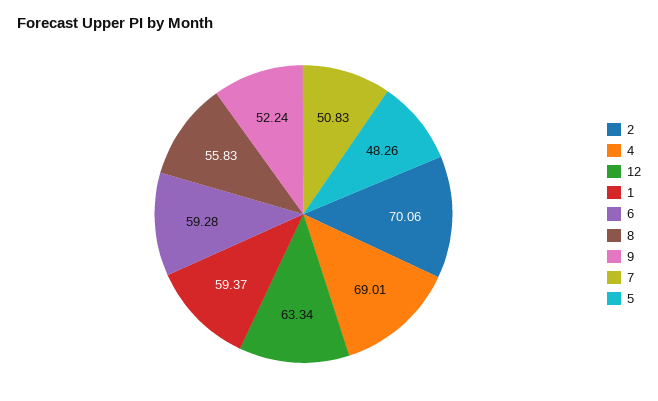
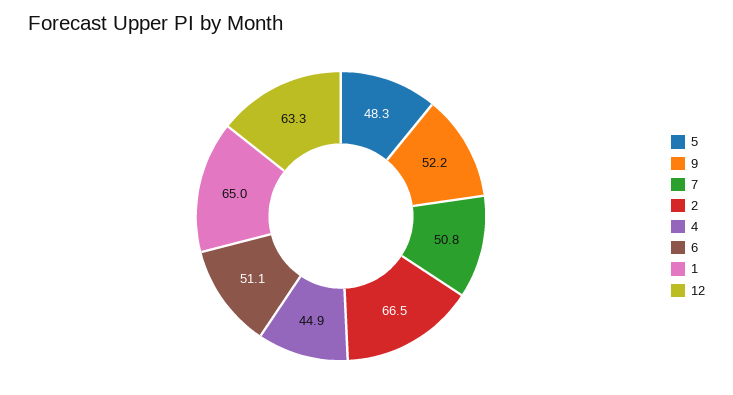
  {
-   "2": 70.06,
+   "2": 66.5,
-   "4": 69.01,
+   "4": 44.9,
    "12": 63.34,
-   "1": 59.37,
+   "1": 65,
-   "6": 59.28,
+   "6": 51.1,
-   "8": 55.83,
    "9": 52.24,
    "7": 50.83,
    "5": 48.26
  }

